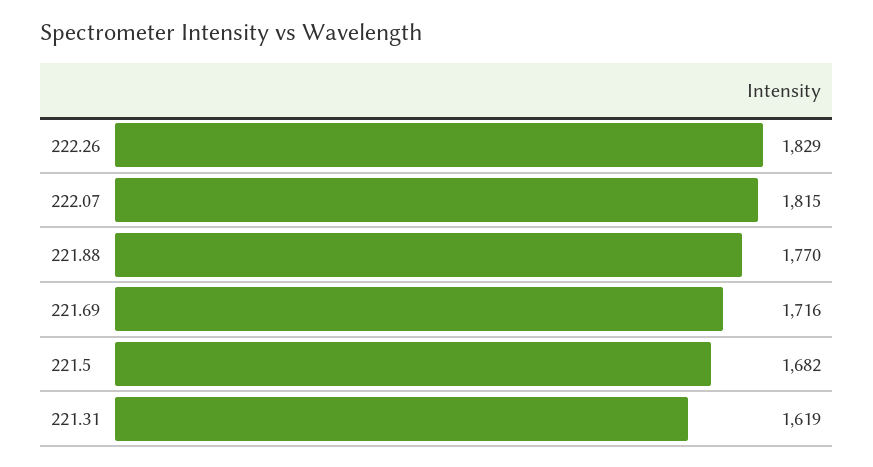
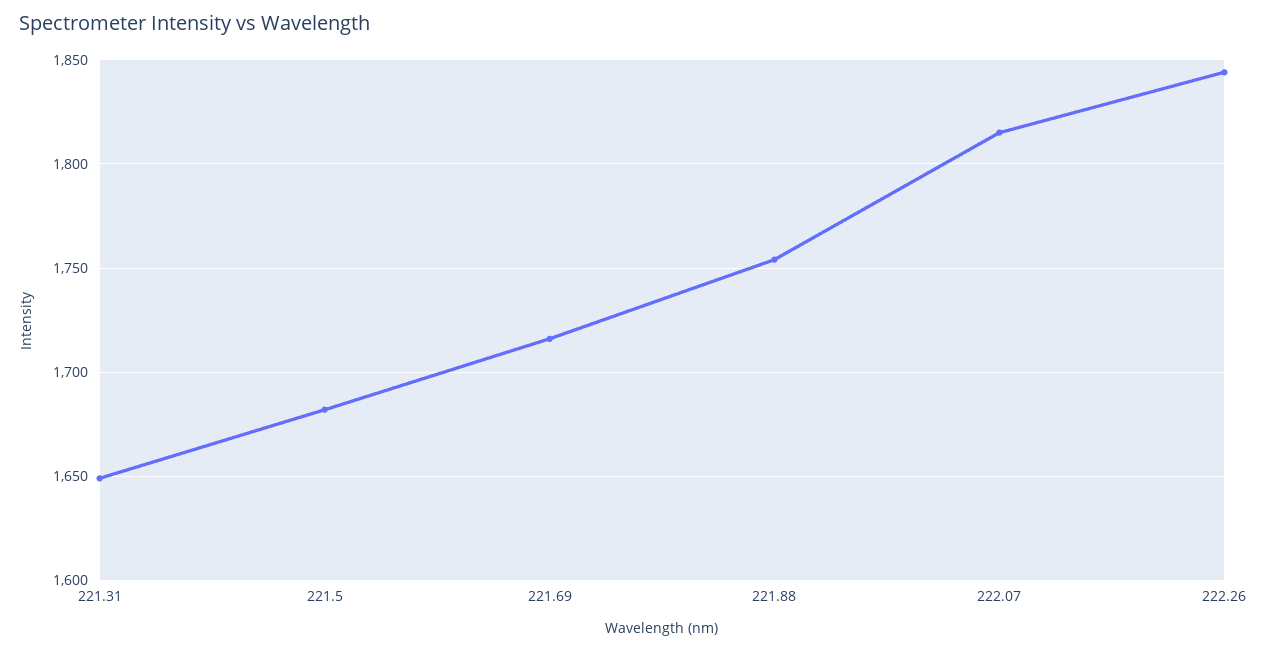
  {
-   "222.26": 1829,
+   "222.26": 1845,
    "222.07": 1815,
-   "221.88": 1770,
+   "221.88": 1755,
    "221.69": 1716,
    "221.5": 1682,
-   "221.31": 1619
+   "221.31": 1650
  }

